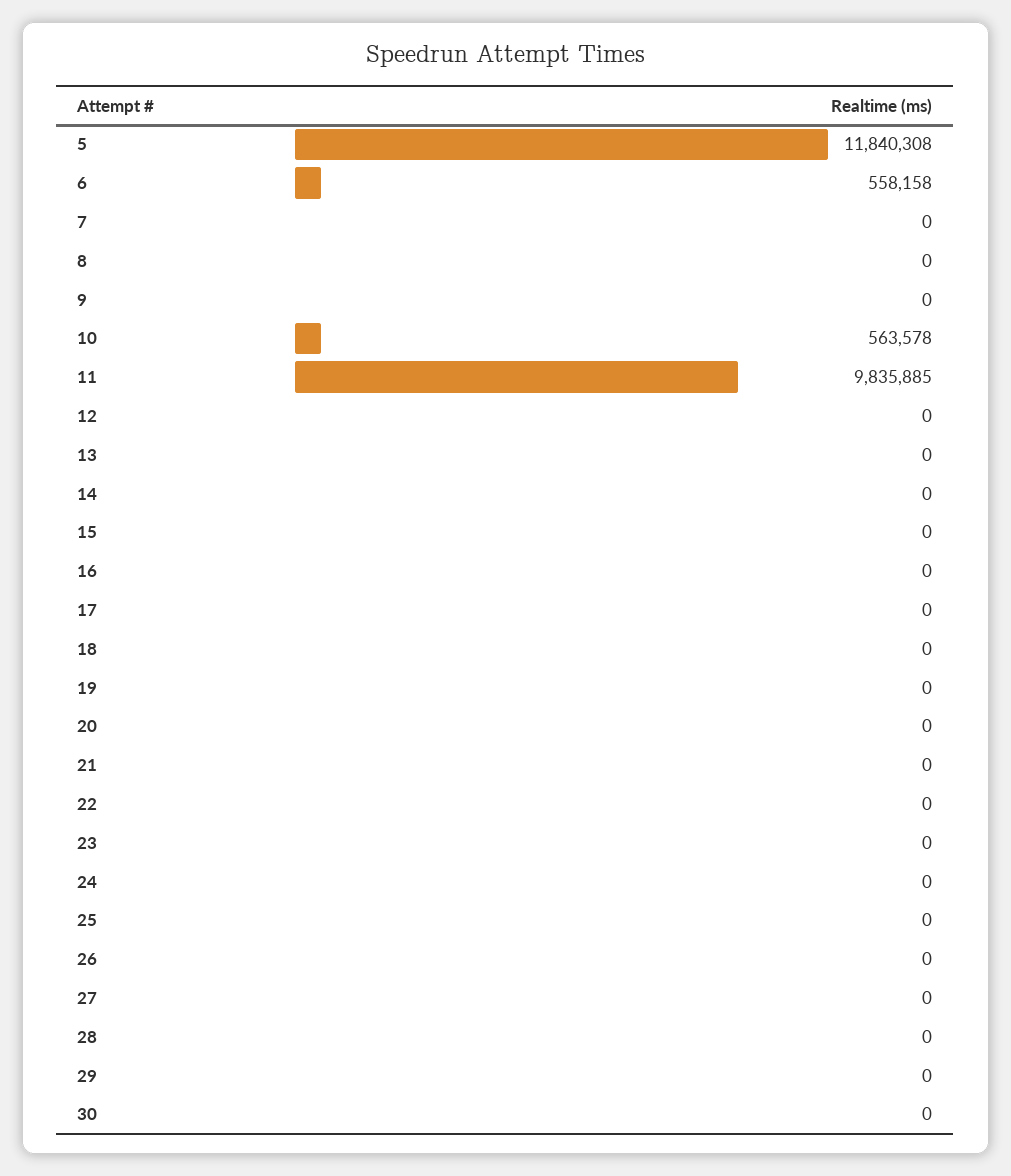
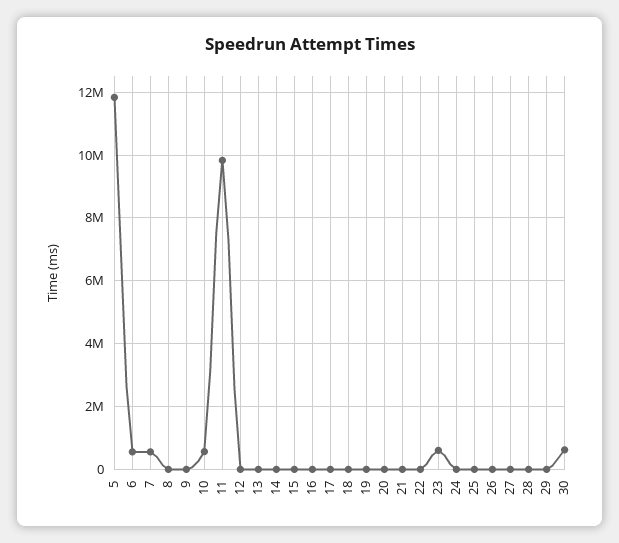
  {
    "5": 11840308,
    "6": 558158,
-   "7": 0,
+   "7": 600000,
    "8": 0,
    "9": 0,
    "10": 563578,
    "11": 9835885,
    "12": 0,
    "13": 0,
    "14": 0,
    "15": 0,
    "16": 0,
    "17": 0,
    "18": 0,
    "19": 0,
    "20": 0,
    "21": 0,
    "22": 0,
-   "23": 0,
+   "23": 600000,
    "24": 0,
    "25": 0,
    "26": 0,
    "27": 0,
    "28": 0,
    "29": 0,
-   "30": 0
+   "30": 600000
  }

